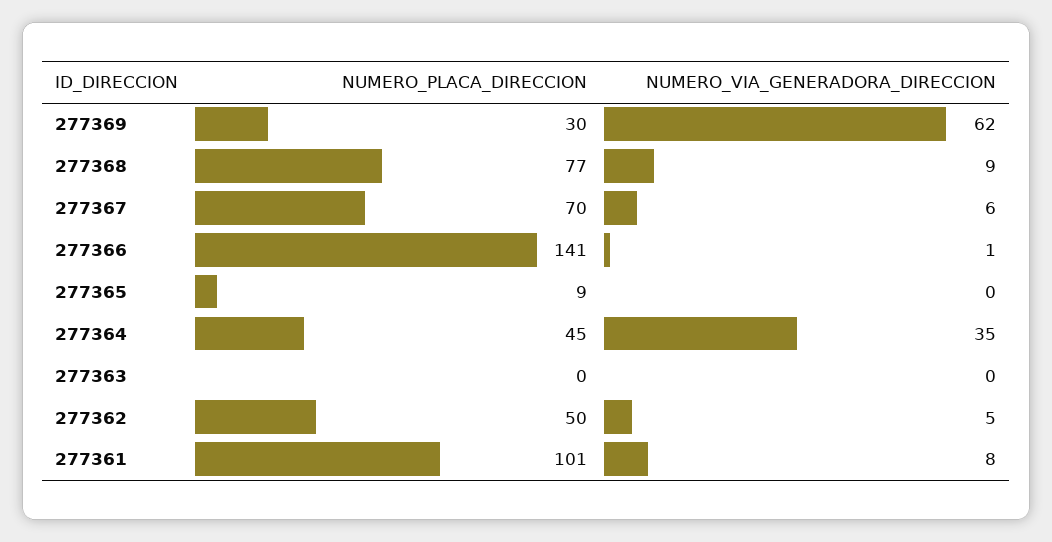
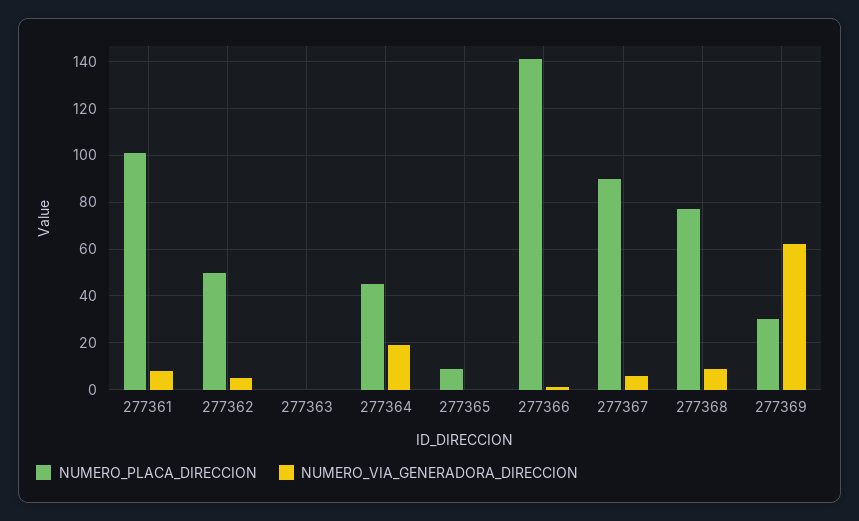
  {
    "NUMERO_PLACA_DIRECCION": {
      "277369": 30,
      "277368": 77,
-     "277367": 70,
+     "277367": 90,
      "277366": 141,
      "277365": 9,
      "277364": 45,
      "277363": 0,
      "277362": 50,
      "277361": 101
    },
    "NUMERO_VIA_GENERADORA_DIRECCION": {
      "277369": 62,
      "277368": 9,
      "277367": 6,
      "277366": 1,
      "277365": 0,
-     "277364": 35,
+     "277364": 20,
      "277363": 0,
      "277362": 5,
      "277361": 8
    }
  }

